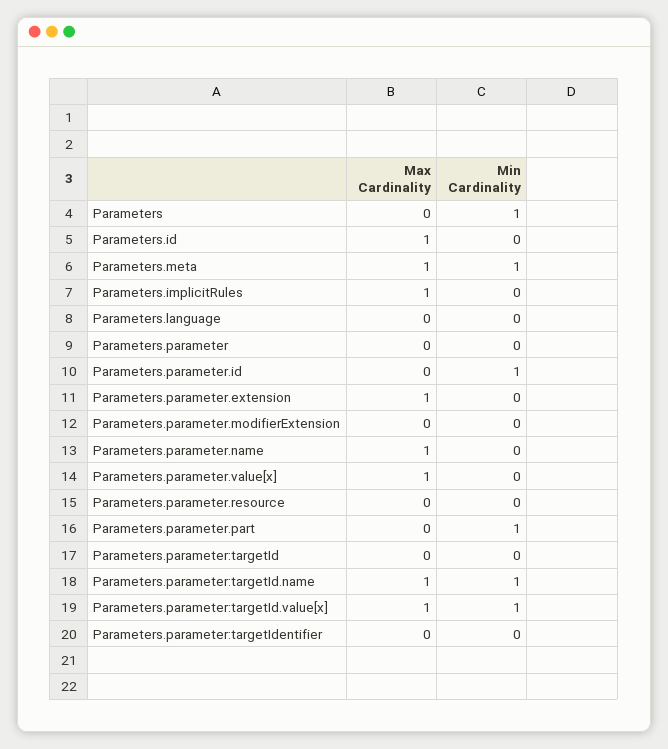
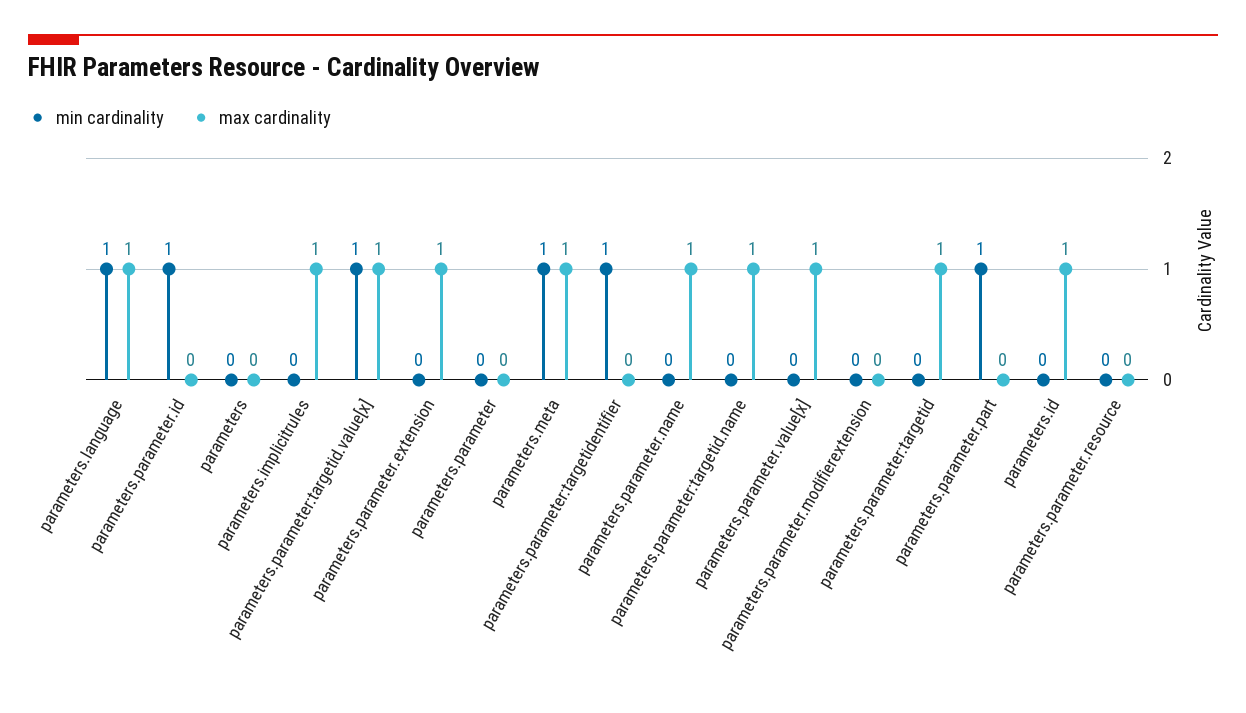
  {
    "Max Cardinality": {
      "Parameters": 0,
      "Parameters.id": 1,
      "Parameters.meta": 1,
      "Parameters.implicitRules": 1,
-     "Parameters.language": 0,
+     "Parameters.language": 1,
      "Parameters.parameter": 0,
      "Parameters.parameter.id": 0,
      "Parameters.parameter.extension": 1,
      "Parameters.parameter.modifierExtension": 0,
      "Parameters.parameter.name": 1,
      "Parameters.parameter.value[x]": 1,
      "Parameters.parameter.resource": 0,
      "Parameters.parameter.part": 0,
-     "Parameters.parameter:targetId": 0,
+     "Parameters.parameter:targetId": 1,
      "Parameters.parameter:targetId.name": 1,
      "Parameters.parameter:targetId.value[x]": 1,
      "Parameters.parameter:targetIdentifier": 0
    },
    "Min Cardinality": {
-     "Parameters": 1,
+     "Parameters": 0,
      "Parameters.id": 0,
      "Parameters.meta": 1,
      "Parameters.implicitRules": 0,
-     "Parameters.language": 0,
+     "Parameters.language": 1,
      "Parameters.parameter": 0,
      "Parameters.parameter.id": 1,
      "Parameters.parameter.extension": 0,
      "Parameters.parameter.modifierExtension": 0,
      "Parameters.parameter.name": 0,
      "Parameters.parameter.value[x]": 0,
      "Parameters.parameter.resource": 0,
      "Parameters.parameter.part": 1,
      "Parameters.parameter:targetId": 0,
-     "Parameters.parameter:targetId.name": 1,
+     "Parameters.parameter:targetId.name": 0,
      "Parameters.parameter:targetId.value[x]": 1,
-     "Parameters.parameter:targetIdentifier": 0
+     "Parameters.parameter:targetIdentifier": 1
    }
  }

